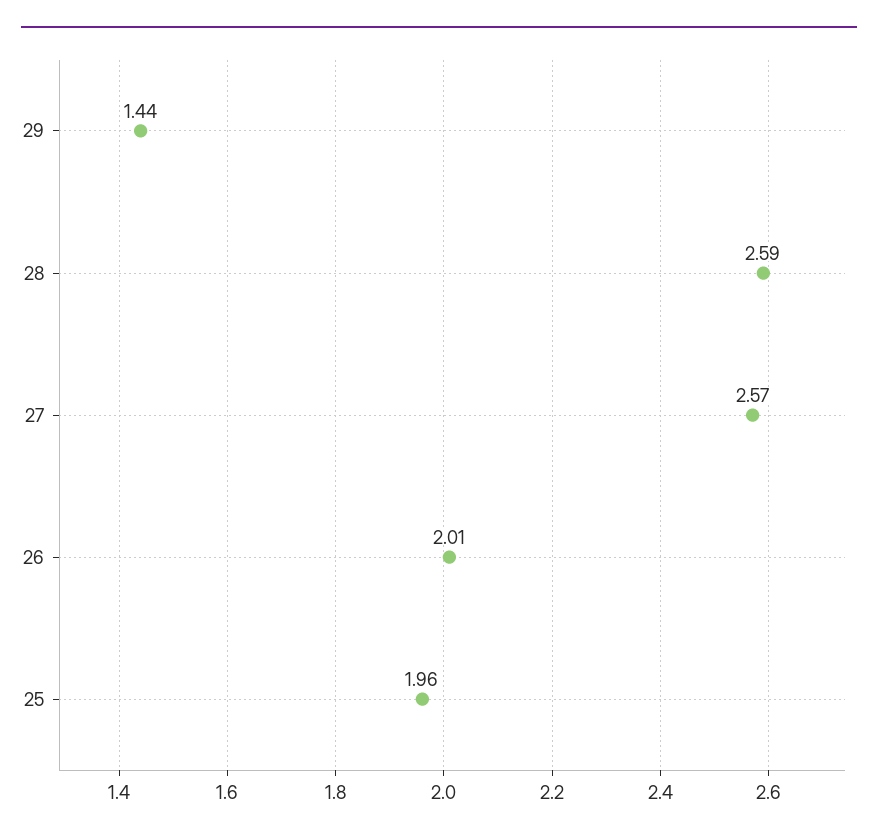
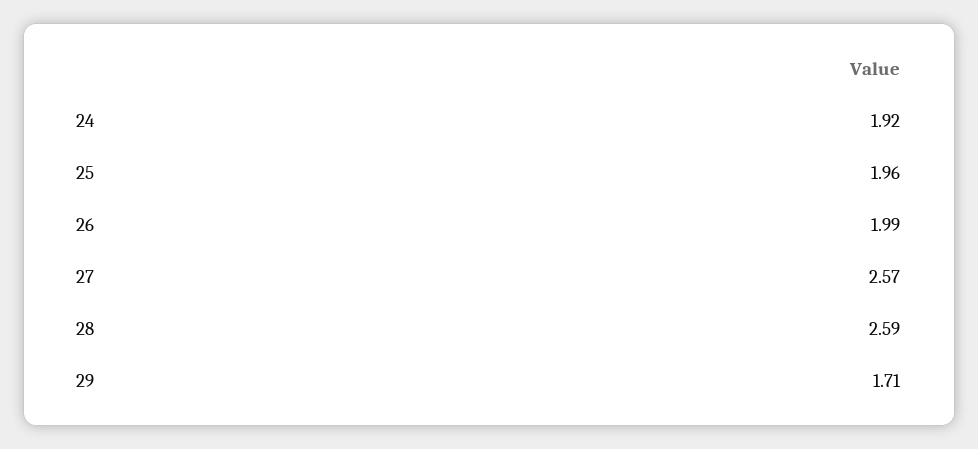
  {
-   "29": 1.44,
+   "29": 1.71,
    "28": 2.59,
    "27": 2.57,
-   "26": 2.01,
+   "26": 1.99,
-   "25": 1.96
+   "25": 1.96,
+   "24": 1.92
  }

